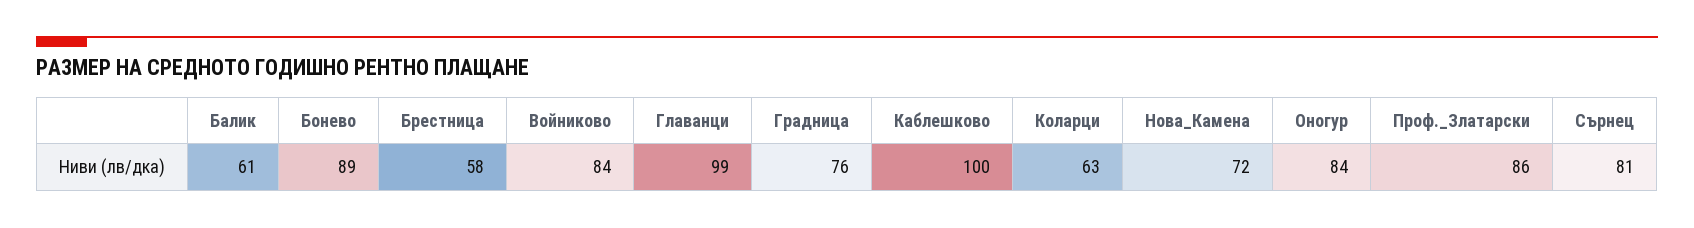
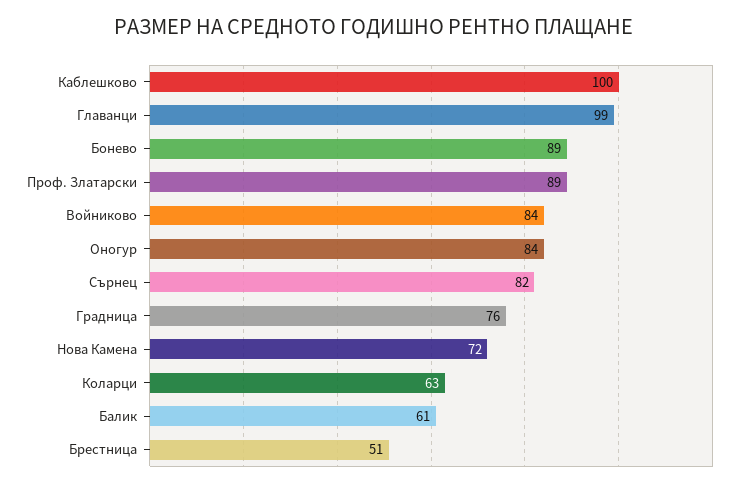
  {
    "Балик": 61,
    "Бонево": 89,
-   "Брестница": 58,
+   "Брестница": 51,
    "Войниково": 84,
    "Главанци": 99,
    "Градница": 76,
    "Каблешково": 100,
    "Коларци": 63,
    "Нова_Камена": 72,
    "Оногур": 84,
-   "Проф._Златарски": 86,
+   "Проф._Златарски": 89,
-   "Сърнец": 81
+   "Сърнец": 82
  }

